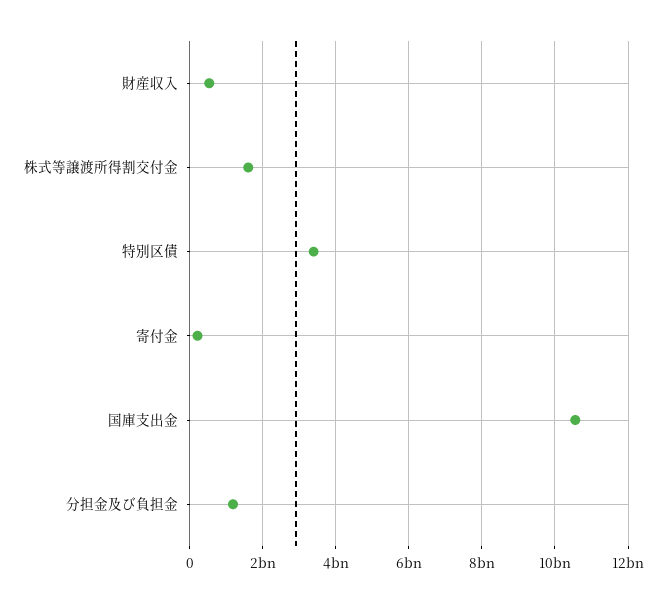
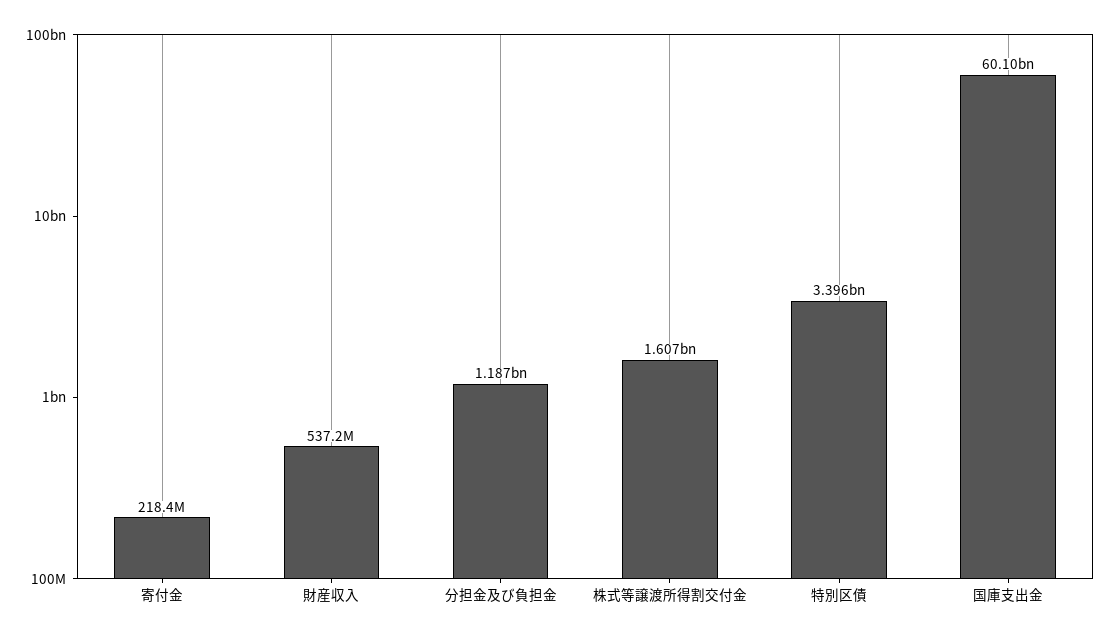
  {
    "財産収入": 537200000,
    "株式等譲渡所得割交付金": 1607000000,
    "特別区債": 3396000000,
    "寄付金": 218400000,
-   "国庫支出金": 10600000000,
+   "国庫支出金": 60100000000,
    "分担金及び負担金": 1187000000
  }

